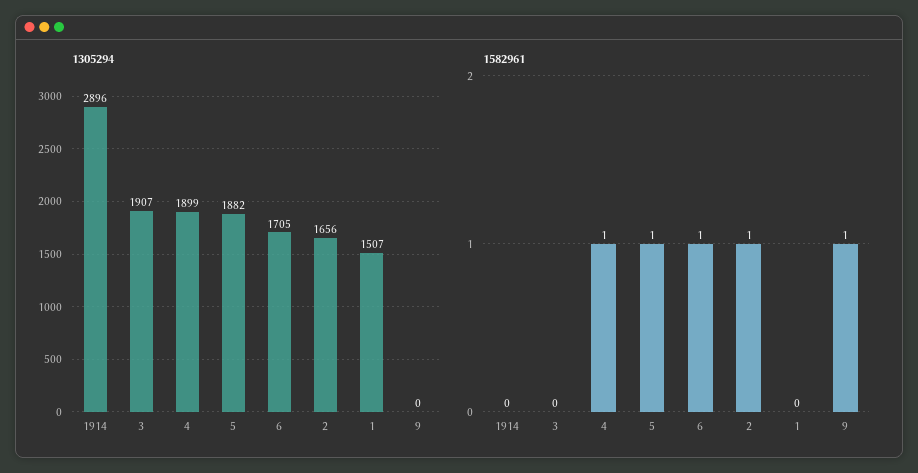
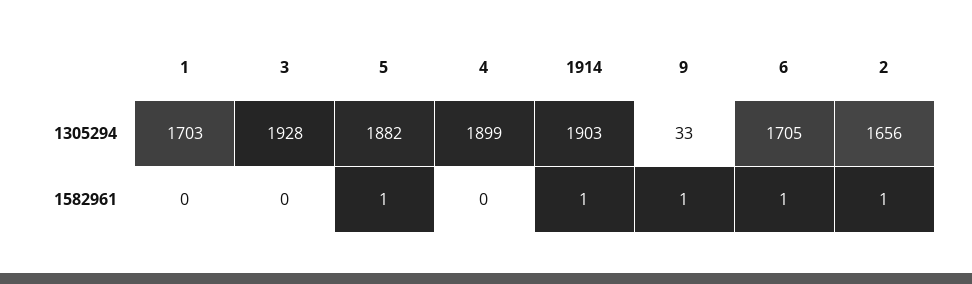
  {
    "1305294": {
-     "1914": 2896,
+     "1914": 1903,
-     "3": 1907,
+     "3": 1928,
      "4": 1899,
      "5": 1882,
      "6": 1705,
      "2": 1656,
-     "1": 1507,
+     "1": 1703,
-     "9": 0
+     "9": 33
    },
    "1582961": {
-     "1914": 0,
+     "1914": 1,
      "3": 0,
-     "4": 1,
+     "4": 0,
      "5": 1,
      "6": 1,
      "2": 1,
      "1": 0,
      "9": 1
    }
  }

